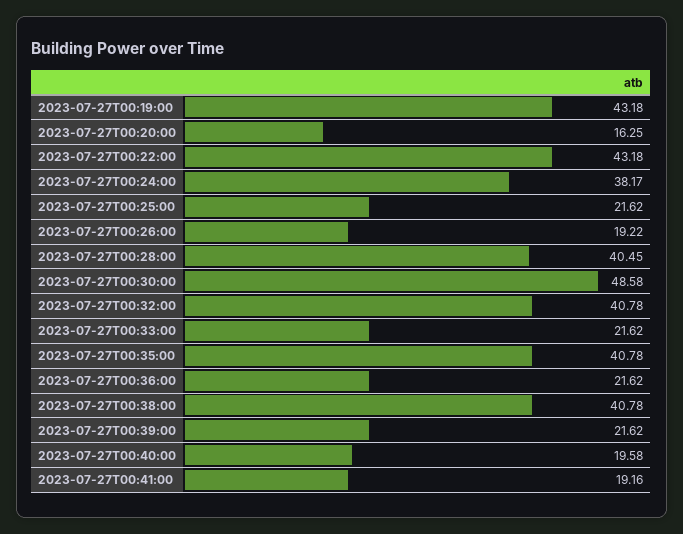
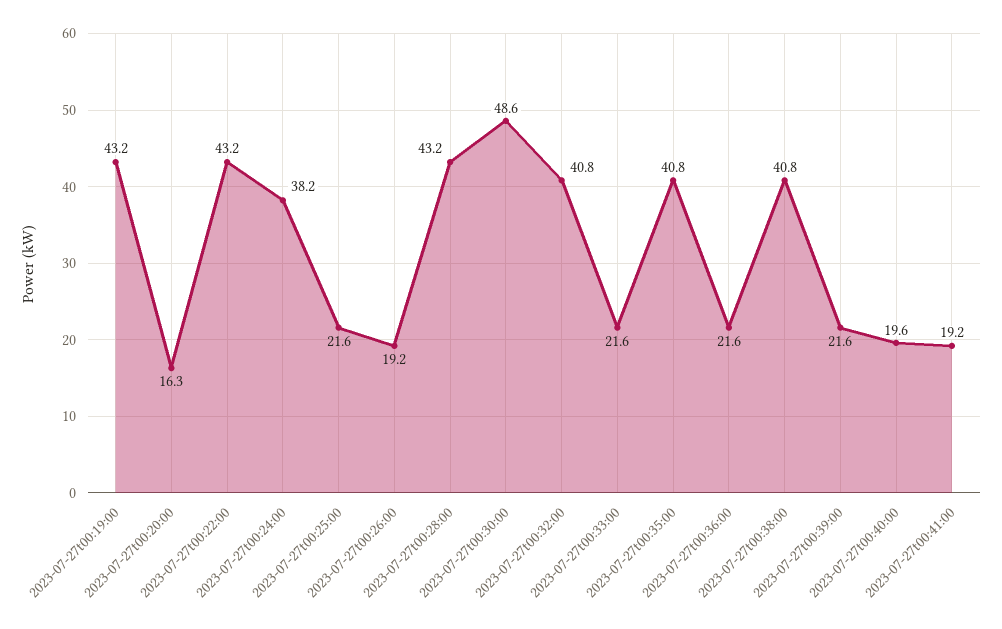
  {
    "2023-07-27T00:19:00": 43.18,
    "2023-07-27T00:20:00": 16.25,
    "2023-07-27T00:22:00": 43.18,
    "2023-07-27T00:24:00": 38.17,
    "2023-07-27T00:25:00": 21.62,
    "2023-07-27T00:26:00": 19.22,
-   "2023-07-27T00:28:00": 40.45,
+   "2023-07-27T00:28:00": 43.2,
    "2023-07-27T00:30:00": 48.58,
    "2023-07-27T00:32:00": 40.78,
    "2023-07-27T00:33:00": 21.62,
    "2023-07-27T00:35:00": 40.78,
    "2023-07-27T00:36:00": 21.62,
    "2023-07-27T00:38:00": 40.78,
    "2023-07-27T00:39:00": 21.62,
    "2023-07-27T00:40:00": 19.58,
    "2023-07-27T00:41:00": 19.16
  }

